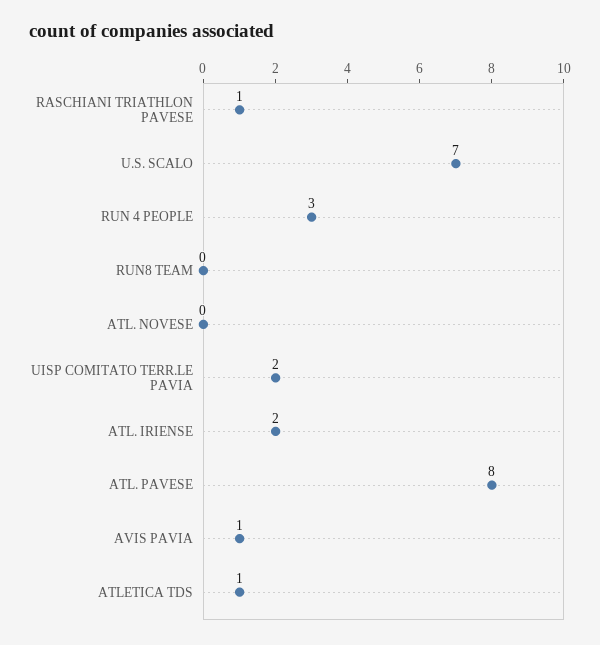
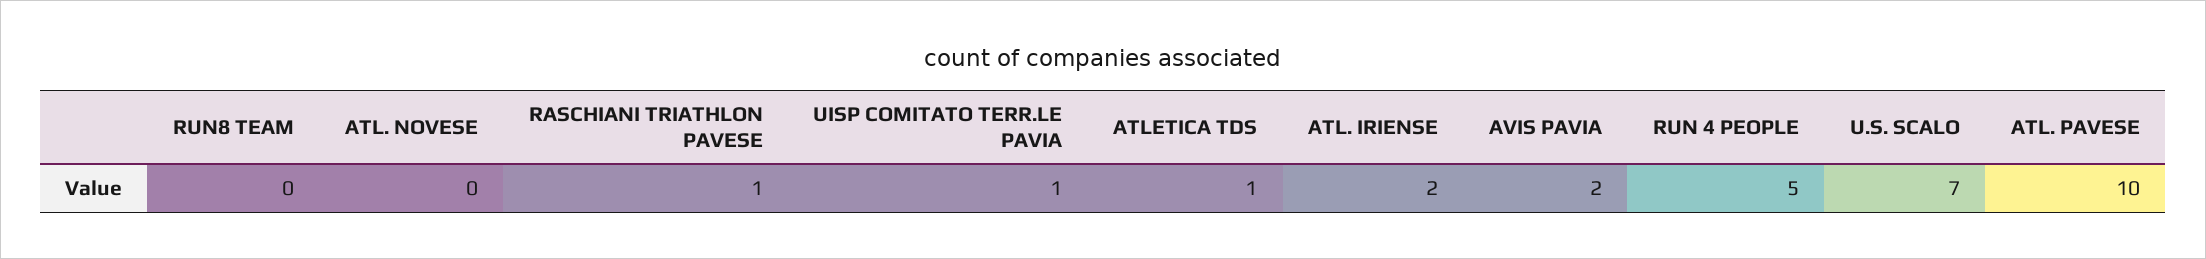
  {
    "RASCHIANI TRIATHLON PAVESE": 1,
    "U.S. SCALO": 7,
-   "RUN 4 PEOPLE": 3,
+   "RUN 4 PEOPLE": 5,
    "RUN8 TEAM": 0,
    "ATL. NOVESE": 0,
-   "UISP COMITATO TERR.LE PAVIA": 2,
+   "UISP COMITATO TERR.LE PAVIA": 1,
    "ATL. IRIENSE": 2,
-   "ATL. PAVESE": 8,
+   "ATL. PAVESE": 10,
-   "AVIS PAVIA": 1,
+   "AVIS PAVIA": 2,
    "ATLETICA TDS": 1
  }

